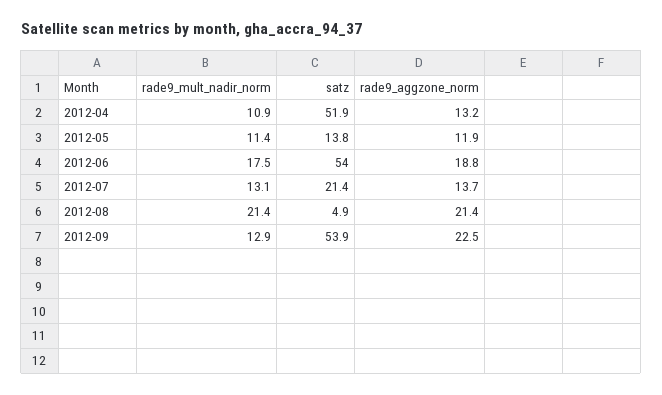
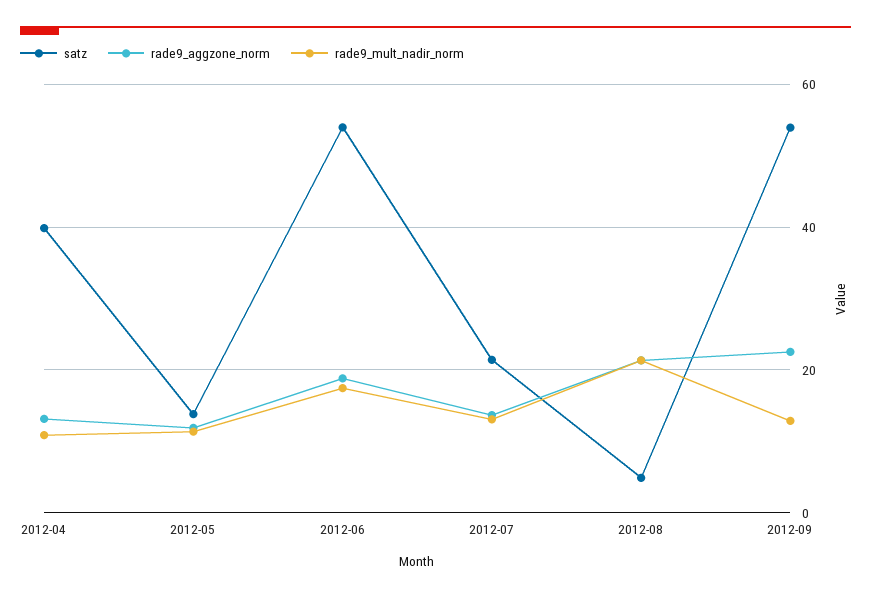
  {
    "rade9_mult_nadir_norm": {
      "2012-04": 10.9,
      "2012-05": 11.4,
      "2012-06": 17.5,
      "2012-07": 13.1,
      "2012-08": 21.4,
      "2012-09": 12.9
    },
    "satz": {
-     "2012-04": 51.9,
+     "2012-04": 40,
      "2012-05": 13.8,
      "2012-06": 54,
      "2012-07": 21.4,
      "2012-08": 4.9,
      "2012-09": 53.9
    },
    "rade9_aggzone_norm": {
      "2012-04": 13.2,
      "2012-05": 11.9,
      "2012-06": 18.8,
      "2012-07": 13.7,
      "2012-08": 21.4,
      "2012-09": 22.5
    }
  }

